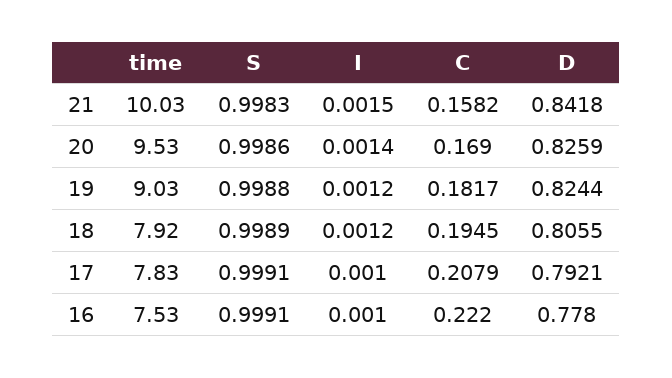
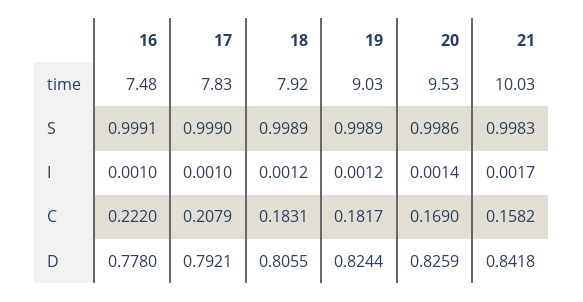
  {
    "time": {
      "21": 10.03,
      "20": 9.53,
      "19": 9.03,
      "18": 7.92,
      "17": 7.83,
-     "16": 7.53
+     "16": 7.48
    },
    "S": {
      "21": 0.9983,
      "20": 0.9986,
-     "19": 0.9988,
+     "19": 0.9989,
      "18": 0.9989,
-     "17": 0.9991,
+     "17": 0.999,
      "16": 0.9991
    },
    "I": {
-     "21": 0.0015,
+     "21": 0.0017,
      "20": 0.0014,
      "19": 0.0012,
      "18": 0.0012,
      "17": 0.001,
      "16": 0.001
    },
    "C": {
      "21": 0.1582,
      "20": 0.169,
      "19": 0.1817,
-     "18": 0.1945,
+     "18": 0.1831,
      "17": 0.2079,
      "16": 0.222
    },
    "D": {
      "21": 0.8418,
      "20": 0.8259,
      "19": 0.8244,
      "18": 0.8055,
      "17": 0.7921,
      "16": 0.778
    }
  }

